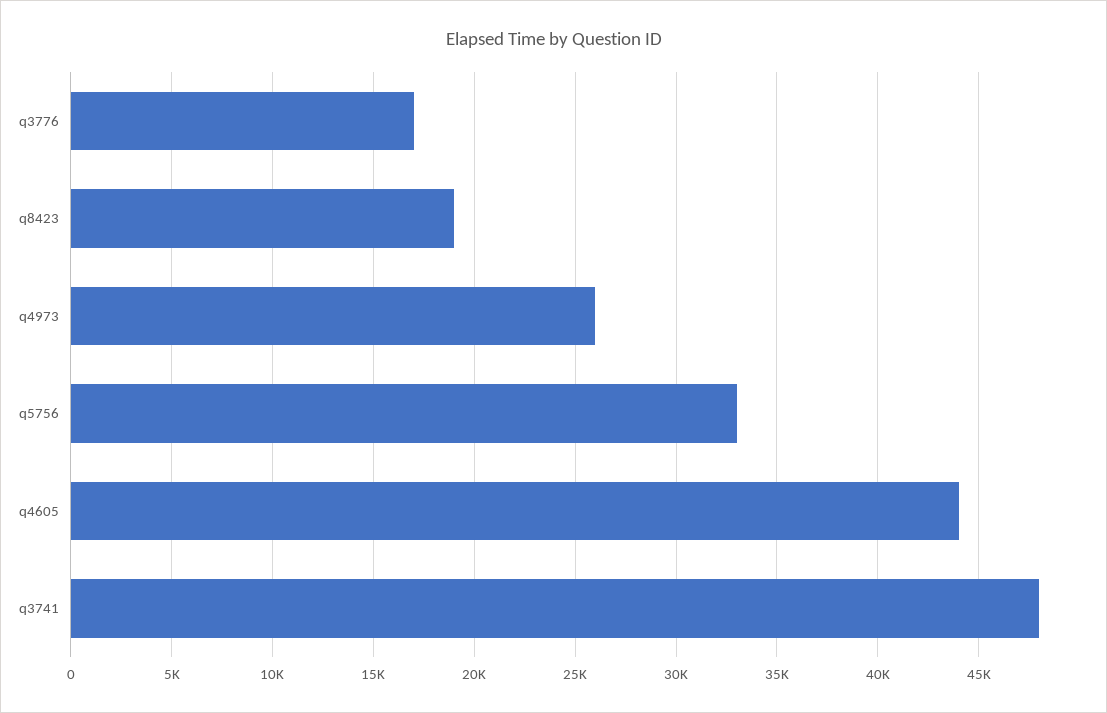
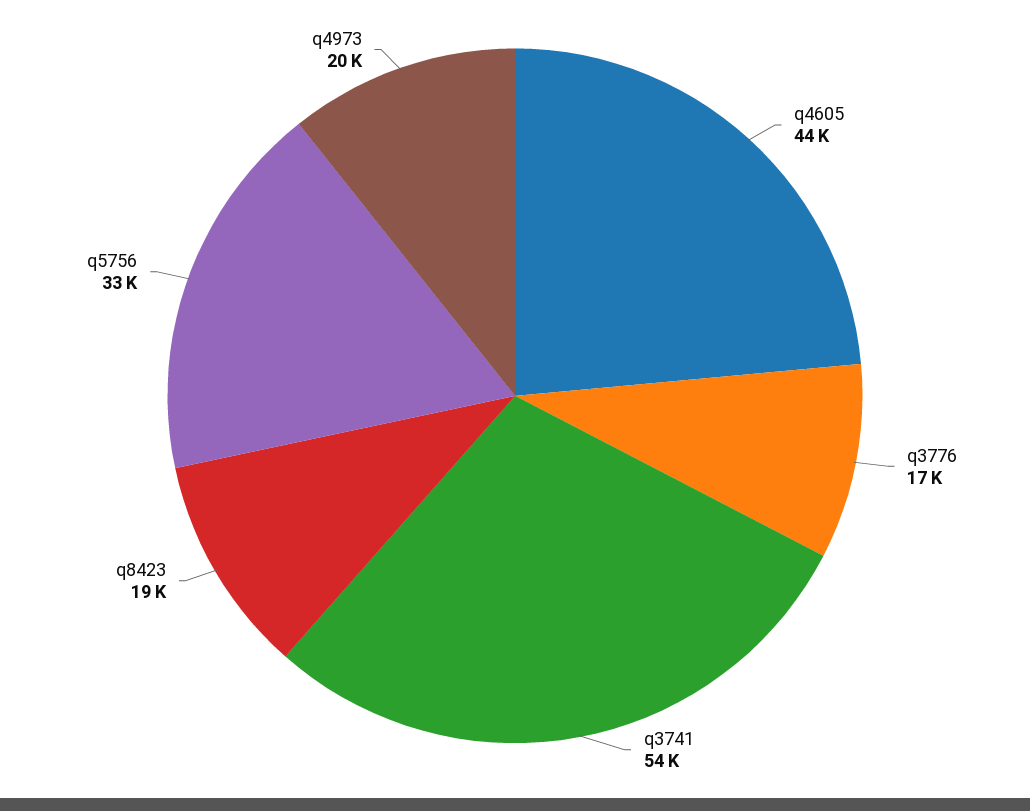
  {
    "q3776": 17000,
    "q8423": 19000,
-   "q4973": 26000,
+   "q4973": 20000,
    "q5756": 33000,
    "q4605": 44000,
-   "q3741": 48000
+   "q3741": 54000
  }

